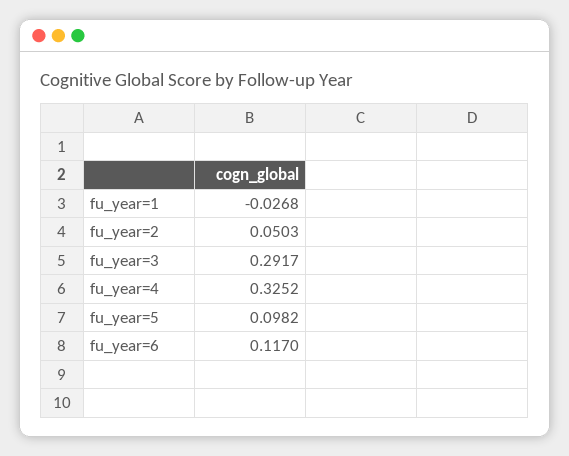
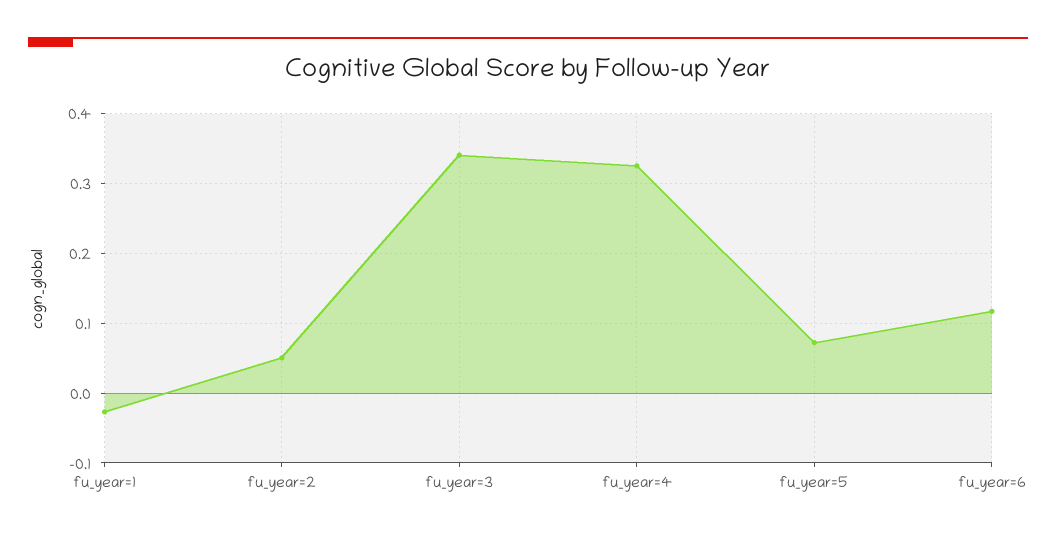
  {
    "fu_year=1": -0.0268,
    "fu_year=2": 0.0503,
-   "fu_year=3": 0.2917,
+   "fu_year=3": 0.34,
    "fu_year=4": 0.3252,
-   "fu_year=5": 0.0982,
+   "fu_year=5": 0.07,
    "fu_year=6": 0.117
  }

